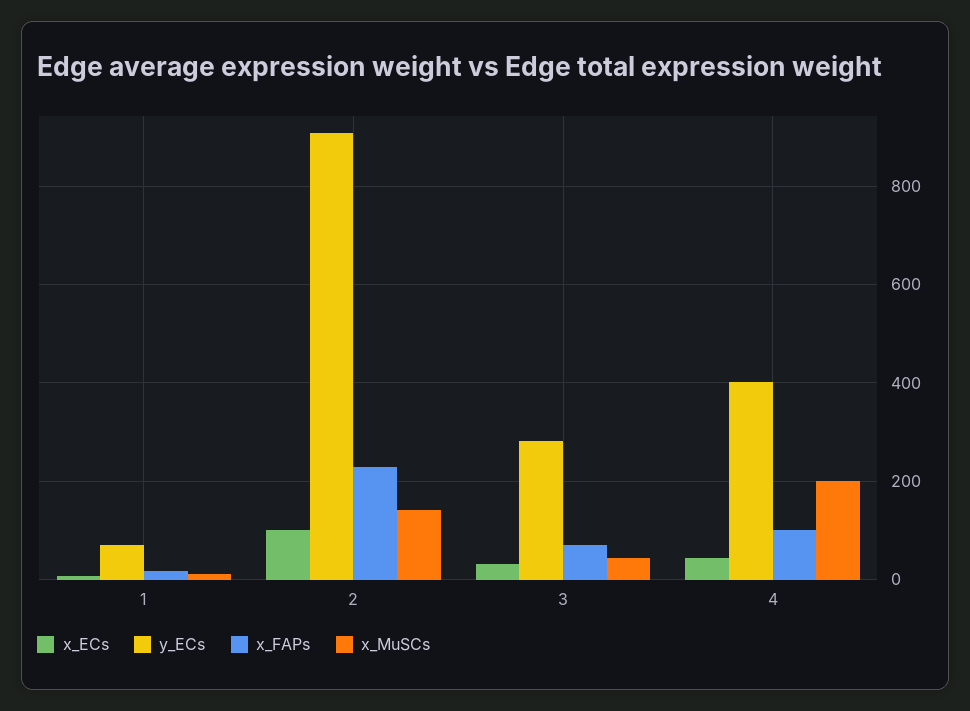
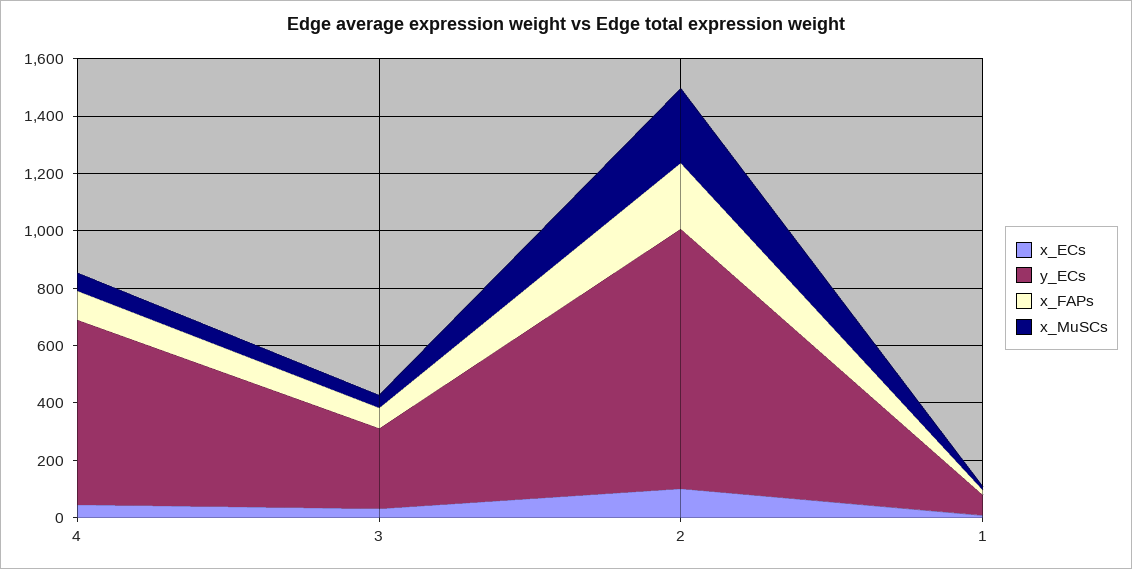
  {
    "x_ECs": {
      "1": 0,
      "2": 100,
      "3": 40,
      "4": 40
    },
    "y_ECs": {
      "1": 80,
      "2": 900,
      "3": 280,
-     "4": 400
+     "4": 650
    },
    "x_FAPs": {
      "1": 20,
      "2": 220,
      "3": 80,
      "4": 100
    },
    "x_MuSCs": {
      "1": 20,
-     "2": 140,
+     "2": 250,
      "3": 40,
-     "4": 200
+     "4": 50
    }
  }

